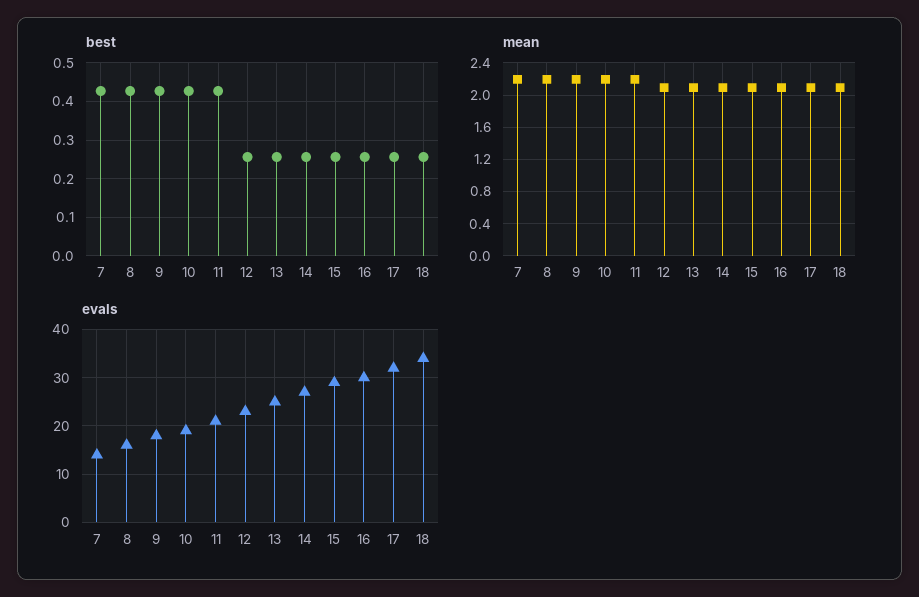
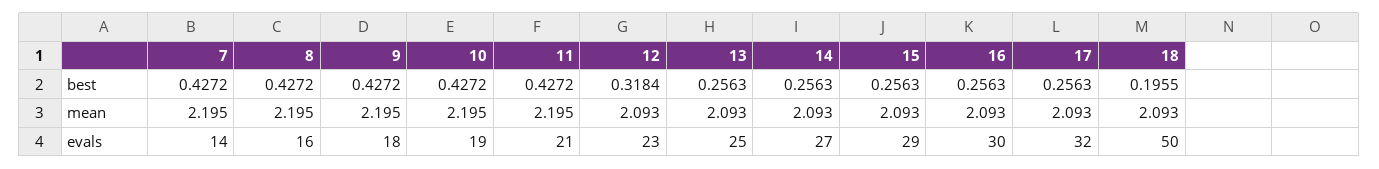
  {
    "best": {
      "7": 0.4272,
      "8": 0.4272,
      "9": 0.4272,
      "10": 0.4272,
      "11": 0.4272,
-     "12": 0.26,
+     "12": 0.3184,
      "13": 0.2563,
      "14": 0.2563,
      "15": 0.2563,
      "16": 0.2563,
      "17": 0.2563,
-     "18": 0.26
+     "18": 0.1955
    },
    "mean": {
      "7": 2.195,
      "8": 2.195,
      "9": 2.195,
      "10": 2.195,
      "11": 2.195,
      "12": 2.093,
      "13": 2.093,
      "14": 2.093,
      "15": 2.093,
      "16": 2.093,
      "17": 2.093,
      "18": 2.093
    },
    "evals": {
      "7": 14,
      "8": 16,
      "9": 18,
      "10": 19,
      "11": 21,
      "12": 23,
      "13": 25,
      "14": 27,
      "15": 29,
      "16": 30,
      "17": 32,
-     "18": 35
+     "18": 50
    }
  }

